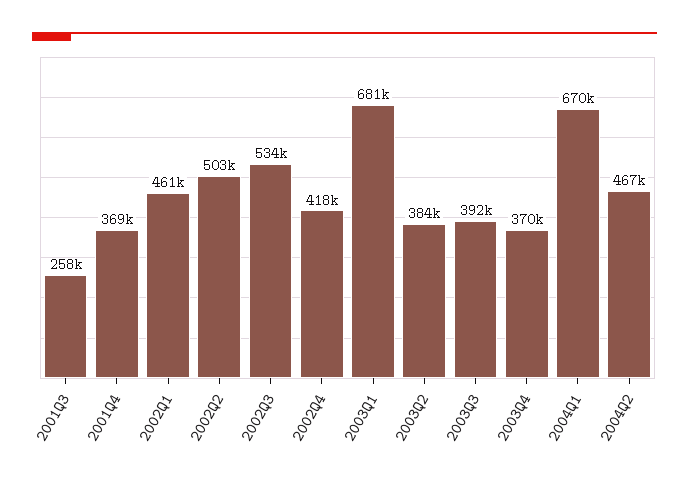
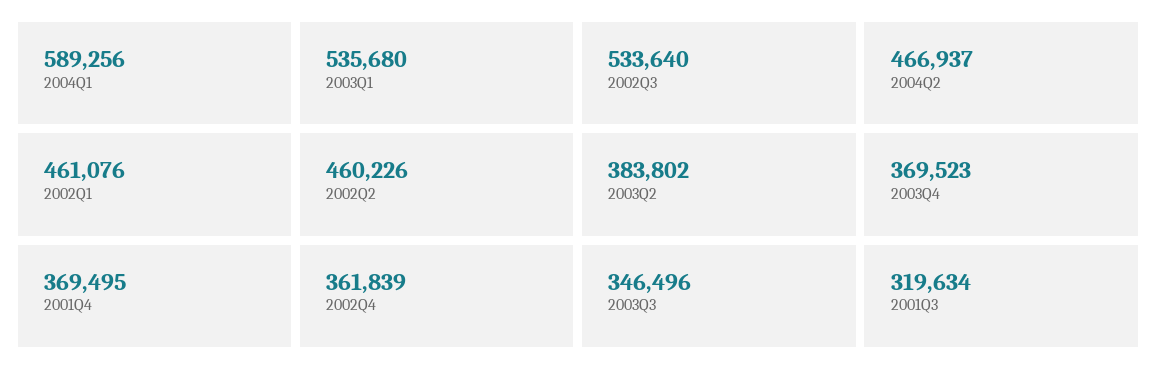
  {
-   "2001Q3": 258000,
+   "2001Q3": 319634,
    "2001Q4": 369495,
    "2002Q1": 461076,
-   "2002Q2": 503000,
+   "2002Q2": 460226,
    "2002Q3": 533640,
-   "2002Q4": 418000,
+   "2002Q4": 361839,
-   "2003Q1": 681000,
+   "2003Q1": 535680,
    "2003Q2": 383802,
-   "2003Q3": 392000,
+   "2003Q3": 346496,
    "2003Q4": 369523,
-   "2004Q1": 670000,
+   "2004Q1": 589256,
    "2004Q2": 466937
  }

